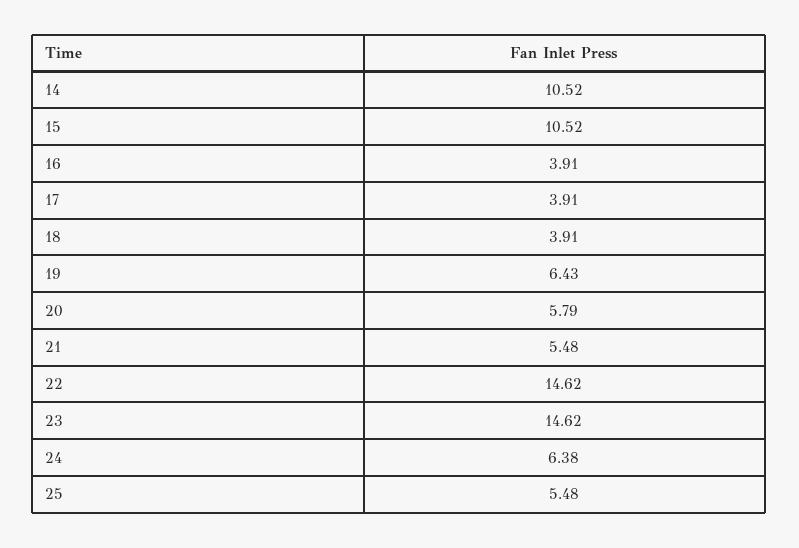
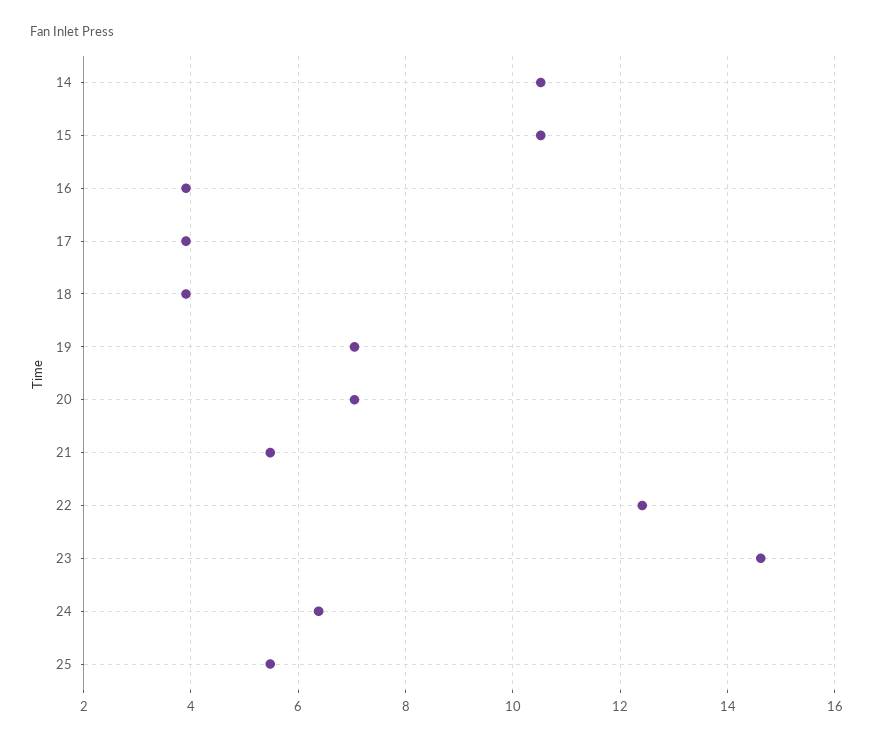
  {
    "14": 10.52,
    "15": 10.52,
    "16": 3.91,
    "17": 3.91,
    "18": 3.91,
-   "19": 6.43,
+   "19": 7,
-   "20": 5.79,
+   "20": 7,
    "21": 5.48,
-   "22": 14.62,
+   "22": 12.4,
    "23": 14.62,
    "24": 6.38,
    "25": 5.48
  }

